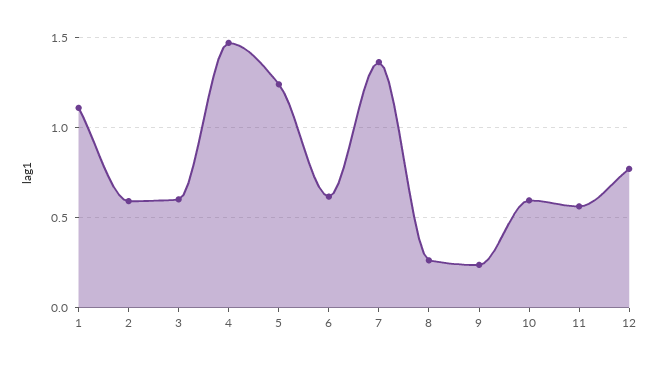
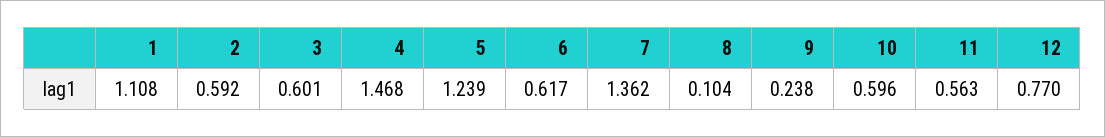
  {
    "1": 1.108,
    "2": 0.592,
    "3": 0.601,
    "4": 1.468,
    "5": 1.239,
    "6": 0.617,
    "7": 1.362,
-   "8": 0.25,
+   "8": 0.104,
    "9": 0.238,
    "10": 0.596,
    "11": 0.563,
    "12": 0.77
  }

